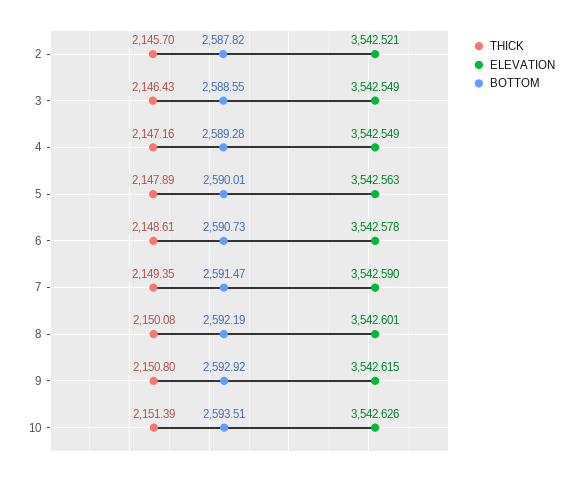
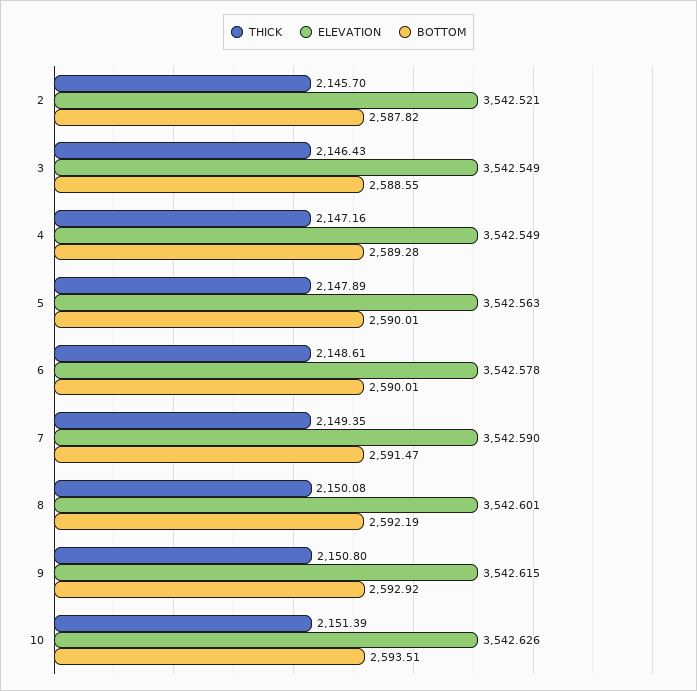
  {
    "THICK": {
      "2": 2145.7,
      "3": 2146.43,
      "4": 2147.16,
      "5": 2147.89,
      "6": 2148.61,
      "7": 2149.35,
      "8": 2150.08,
      "9": 2150.8,
      "10": 2151.39
    },
    "ELEVATION": {
      "2": 3542.521,
      "3": 3542.549,
      "4": 3542.549,
      "5": 3542.563,
      "6": 3542.578,
      "7": 3542.59,
      "8": 3542.601,
      "9": 3542.615,
      "10": 3542.626
    },
    "BOTTOM": {
      "2": 2587.82,
      "3": 2588.55,
      "4": 2589.28,
      "5": 2590.01,
-     "6": 2590.73,
+     "6": 2590.01,
      "7": 2591.47,
      "8": 2592.19,
      "9": 2592.92,
      "10": 2593.51
    }
  }

